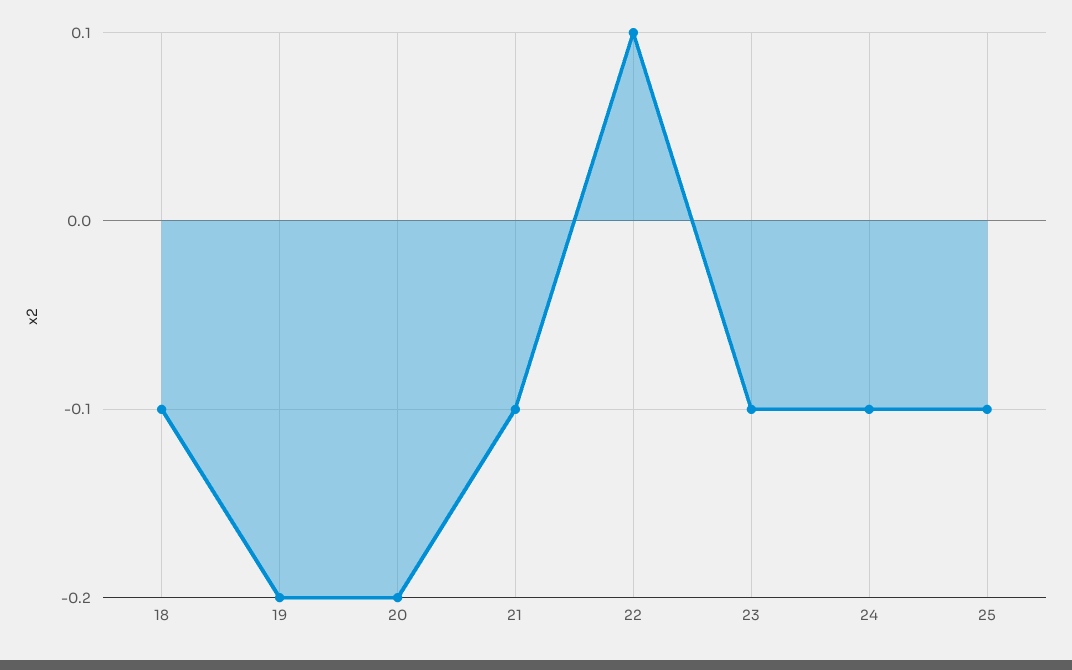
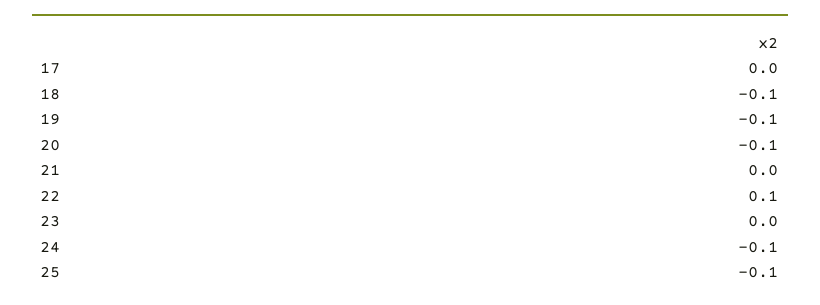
  {
    "18": -0.1,
-   "19": -0.2,
+   "19": -0.1,
-   "20": -0.2,
+   "20": -0.1,
-   "21": -0.1,
+   "21": 0,
    "22": 0.1,
-   "23": -0.1,
+   "23": 0,
    "24": -0.1,
-   "25": -0.1
+   "25": -0.1,
+   "17": 0
  }

